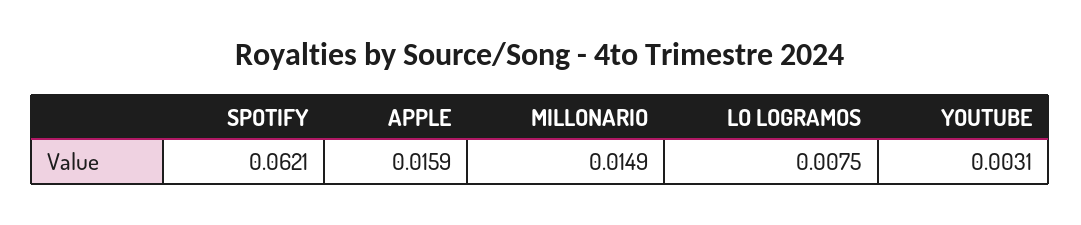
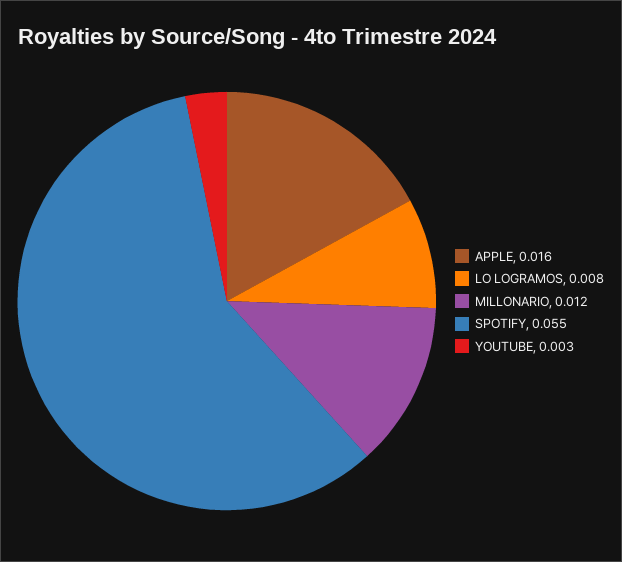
  {
-   "SPOTIFY": 0.0621,
+   "SPOTIFY": 0.055,
    "APPLE": 0.0159,
-   "MILLONARIO": 0.0149,
+   "MILLONARIO": 0.012,
    "LO LOGRAMOS": 0.0075,
    "YOUTUBE": 0.0031
  }

